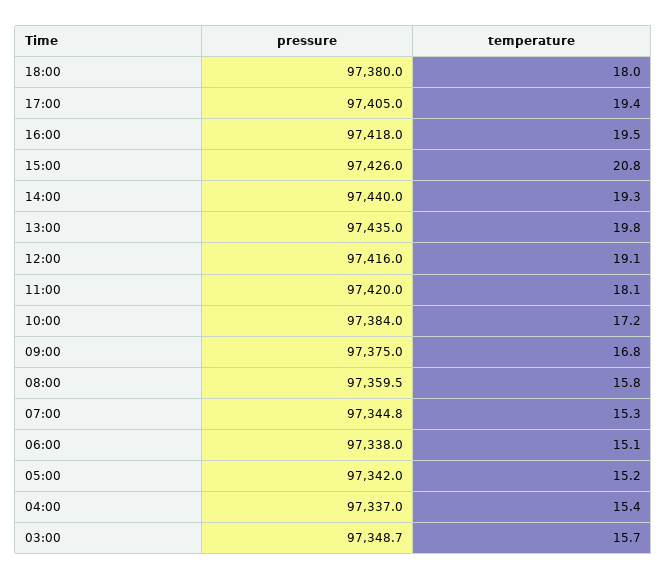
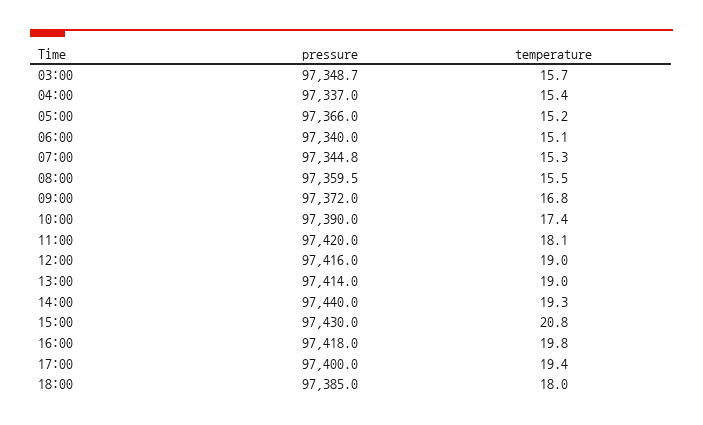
  {
    "pressure": {
-     "18:00": 97380,
+     "18:00": 97385,
-     "17:00": 97405,
+     "17:00": 97400,
      "16:00": 97418,
-     "15:00": 97426,
+     "15:00": 97430,
      "14:00": 97440,
-     "13:00": 97435,
+     "13:00": 97414,
      "12:00": 97416,
      "11:00": 97420,
-     "10:00": 97384,
+     "10:00": 97390,
-     "09:00": 97375,
+     "09:00": 97372,
      "08:00": 97359.5,
      "07:00": 97344.8,
-     "06:00": 97338,
+     "06:00": 97340,
-     "05:00": 97342,
+     "05:00": 97366,
      "04:00": 97337,
      "03:00": 97348.7
    },
    "temperature": {
      "18:00": 18,
      "17:00": 19.4,
-     "16:00": 19.5,
+     "16:00": 19.8,
      "15:00": 20.8,
      "14:00": 19.3,
-     "13:00": 19.8,
+     "13:00": 19,
-     "12:00": 19.1,
+     "12:00": 19,
      "11:00": 18.1,
-     "10:00": 17.2,
+     "10:00": 17.4,
      "09:00": 16.8,
-     "08:00": 15.8,
+     "08:00": 15.5,
      "07:00": 15.3,
      "06:00": 15.1,
      "05:00": 15.2,
      "04:00": 15.4,
      "03:00": 15.7
    }
  }

